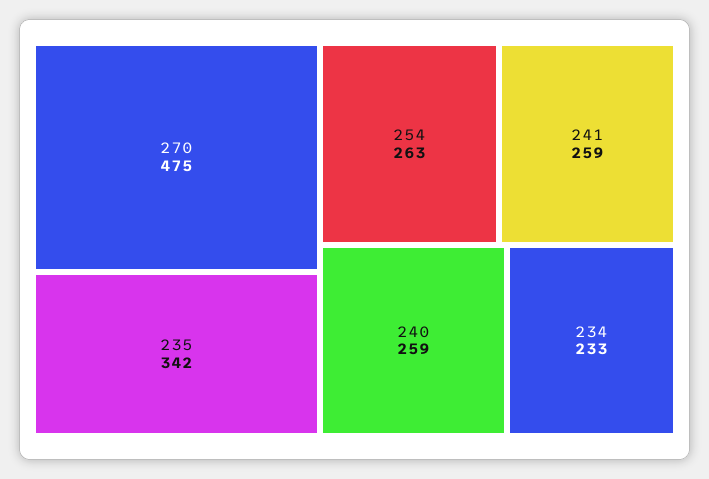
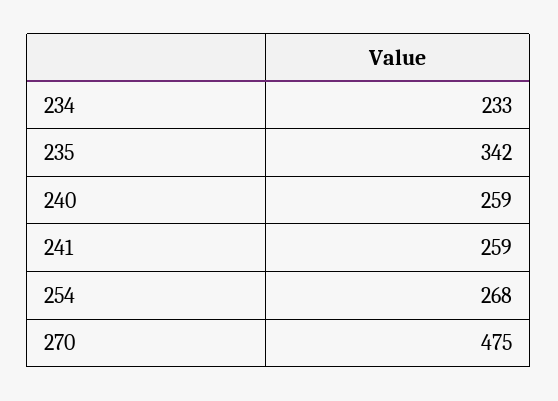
  {
    "270": 475,
    "235": 342,
-   "254": 263,
+   "254": 268,
    "241": 259,
    "240": 259,
    "234": 233
  }

